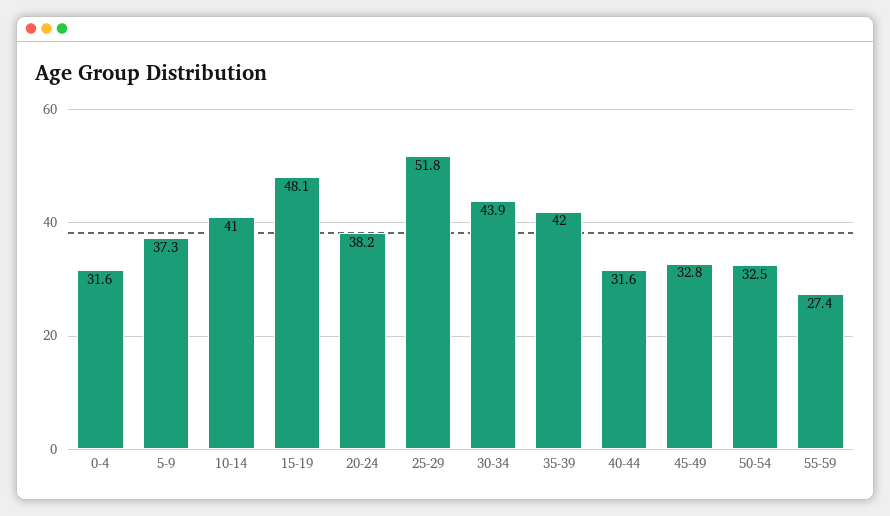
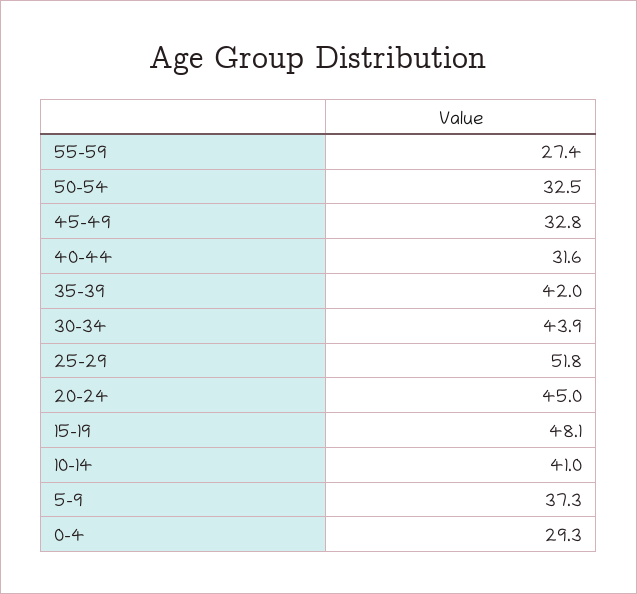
  {
-   "0-4": 31.6,
+   "0-4": 29.3,
    "5-9": 37.3,
    "10-14": 41,
    "15-19": 48.1,
-   "20-24": 38.2,
+   "20-24": 45,
    "25-29": 51.8,
    "30-34": 43.9,
    "35-39": 42,
    "40-44": 31.6,
    "45-49": 32.8,
    "50-54": 32.5,
    "55-59": 27.4
  }

